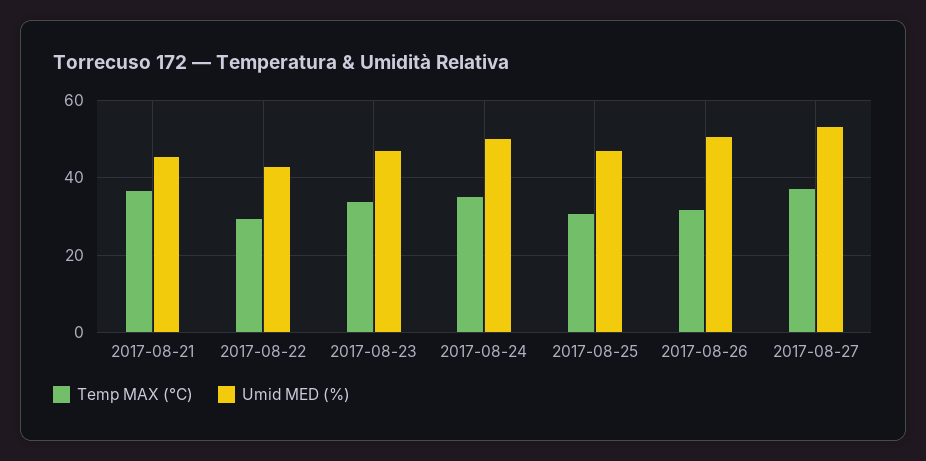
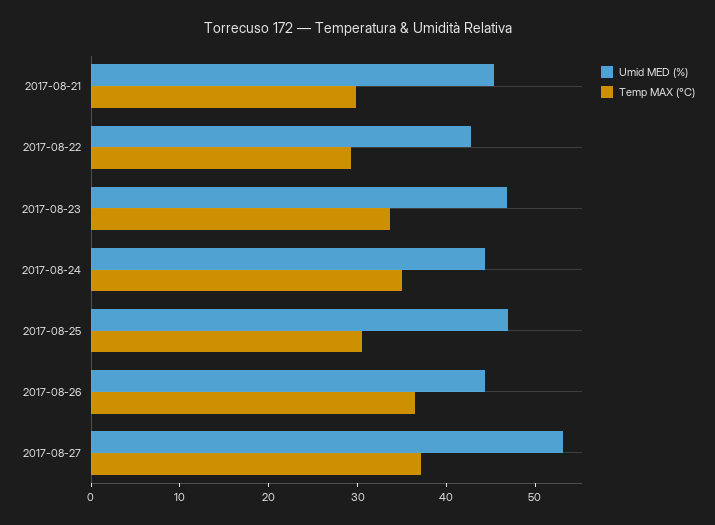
  {
    "Temp MAX (°C)": {
-     "2017-08-21": 36,
+     "2017-08-21": 30,
      "2017-08-22": 30,
      "2017-08-23": 34,
      "2017-08-24": 36,
      "2017-08-25": 30,
-     "2017-08-26": 32,
+     "2017-08-26": 36,
      "2017-08-27": 38
    },
    "Umid MED (%)": {
      "2017-08-21": 46,
      "2017-08-22": 42,
      "2017-08-23": 46,
-     "2017-08-24": 50,
+     "2017-08-24": 44,
      "2017-08-25": 46,
-     "2017-08-26": 50,
+     "2017-08-26": 44,
      "2017-08-27": 54
    }
  }

